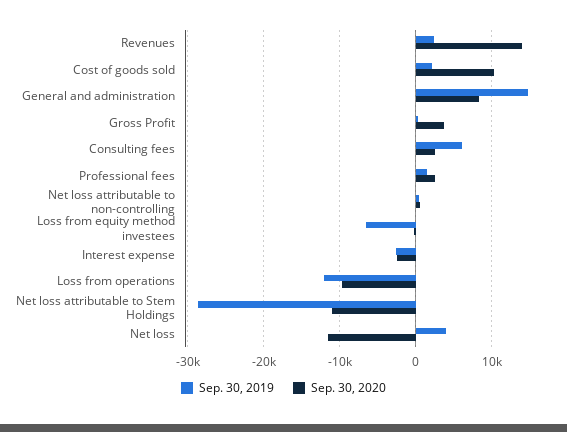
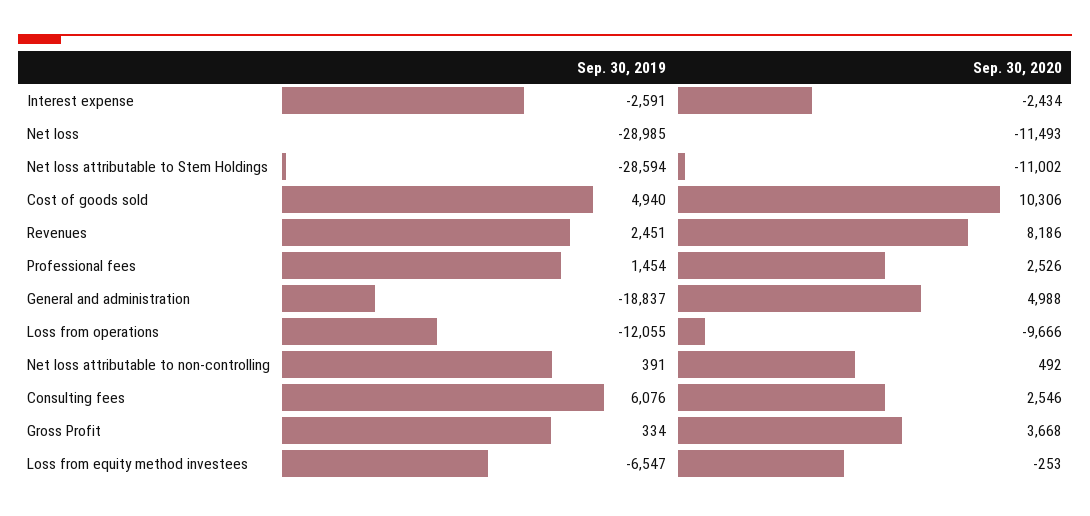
  {
    "Sep. 30, 2019": {
      "Revenues": 2451,
-     "Cost of goods sold": 2000,
+     "Cost of goods sold": 4940,
-     "General and administration": 15000,
+     "General and administration": -18837,
      "Gross Profit": 334,
      "Consulting fees": 6076,
      "Professional fees": 1454,
      "Net loss attributable to non-controlling": 391,
      "Loss from equity method investees": -6547,
      "Interest expense": -2591,
      "Loss from operations": -12055,
      "Net loss attributable to Stem Holdings": -28594,
-     "Net loss": 4000
+     "Net loss": -28985
    },
    "Sep. 30, 2020": {
-     "Revenues": 14000,
+     "Revenues": 8186,
      "Cost of goods sold": 10306,
-     "General and administration": 8000,
+     "General and administration": 4988,
      "Gross Profit": 3668,
      "Consulting fees": 2546,
      "Professional fees": 2526,
      "Net loss attributable to non-controlling": 492,
      "Loss from equity method investees": -253,
      "Interest expense": -2434,
      "Loss from operations": -9666,
      "Net loss attributable to Stem Holdings": -11002,
      "Net loss": -11493
    }
  }

